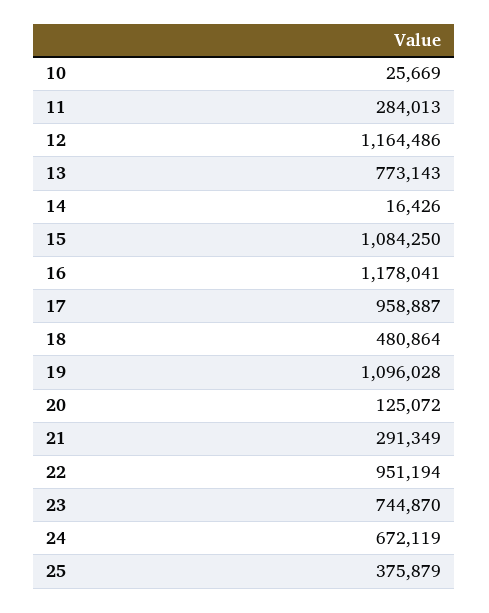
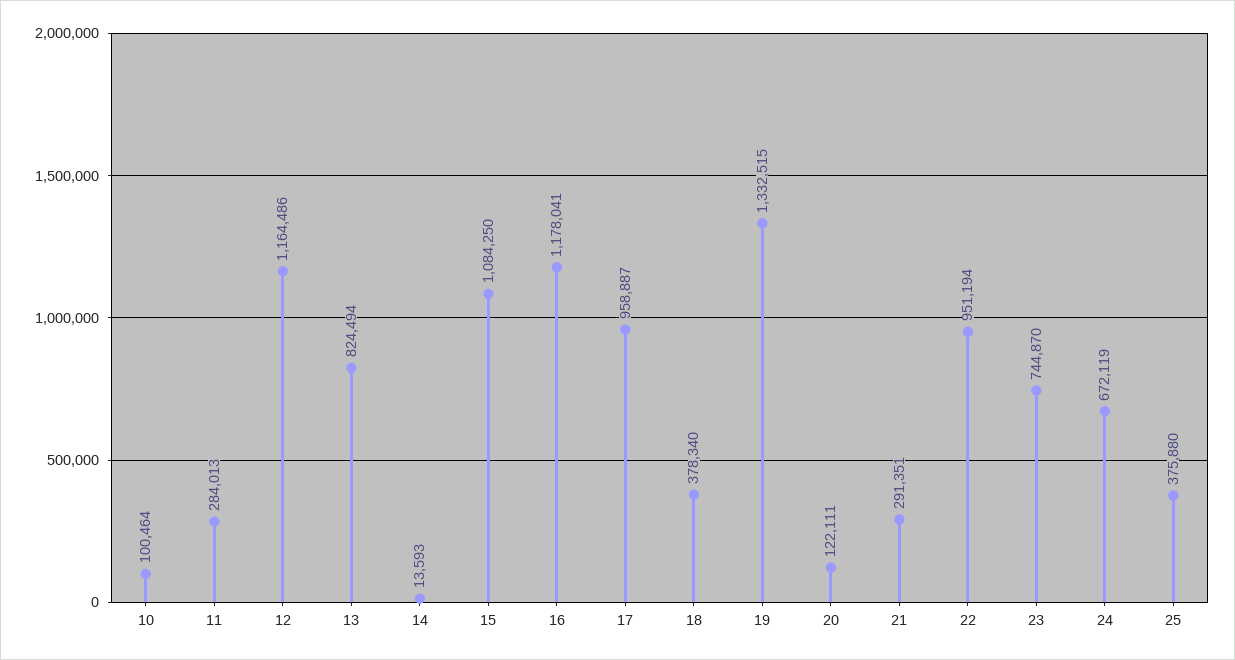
  {
-   "10": 25669,
+   "10": 100464,
    "11": 284013,
    "12": 1164486,
-   "13": 773143,
+   "13": 824494,
-   "14": 16426,
+   "14": 13593,
    "15": 1084250,
    "16": 1178041,
    "17": 958887,
-   "18": 480864,
+   "18": 378340,
-   "19": 1096028,
+   "19": 1332515,
-   "20": 125072,
+   "20": 122111,
-   "21": 291349,
+   "21": 291351,
    "22": 951194,
    "23": 744870,
    "24": 672119,
-   "25": 375879
+   "25": 375880
  }

